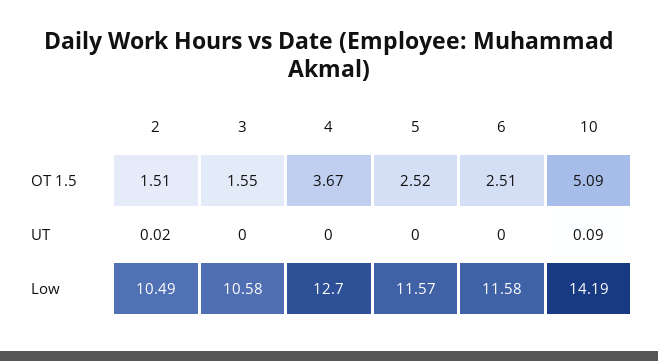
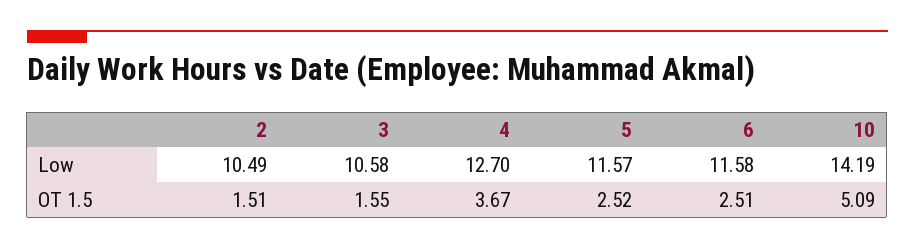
  {
    "2": {
      "OT 1.5": 1.51,
-     "UT": 0.02,
      "Low": 10.49
    },
    "3": {
      "OT 1.5": 1.55,
-     "UT": 0,
      "Low": 10.58
    },
    "4": {
      "OT 1.5": 3.67,
-     "UT": 0,
      "Low": 12.7
    },
    "5": {
      "OT 1.5": 2.52,
-     "UT": 0,
      "Low": 11.57
    },
    "6": {
      "OT 1.5": 2.51,
-     "UT": 0,
      "Low": 11.58
    },
    "10": {
      "OT 1.5": 5.09,
-     "UT": 0.09,
      "Low": 14.19
    }
  }

